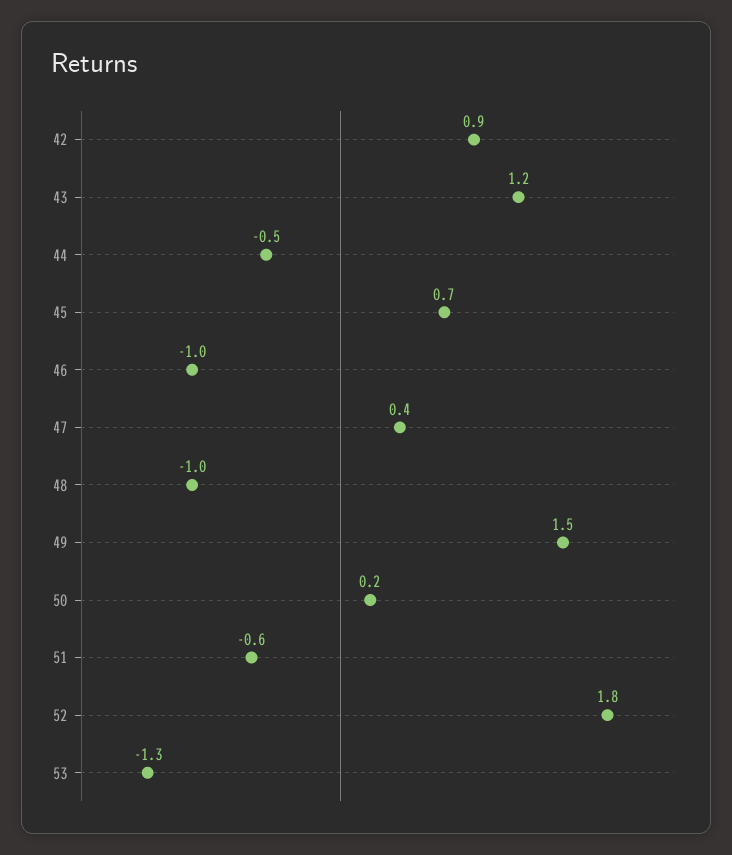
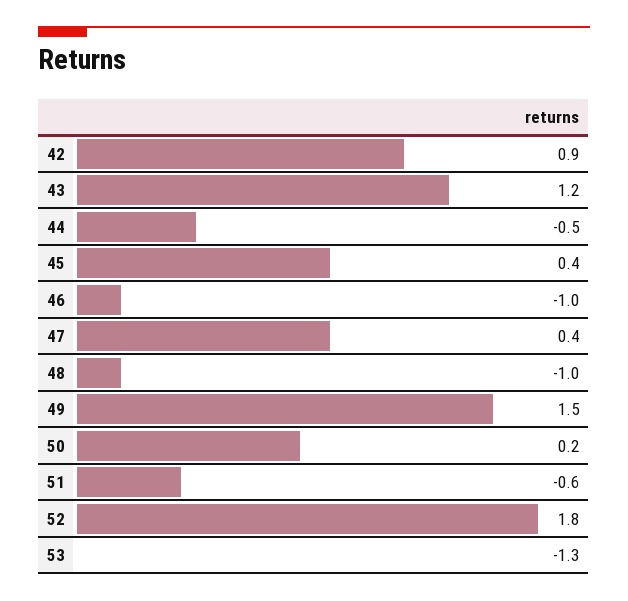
  {
    "42": 0.9,
    "43": 1.2,
    "44": -0.5,
-   "45": 0.7,
+   "45": 0.4,
    "46": -1,
    "47": 0.4,
    "48": -1,
    "49": 1.5,
    "50": 0.2,
    "51": -0.6,
    "52": 1.8,
    "53": -1.3
  }

